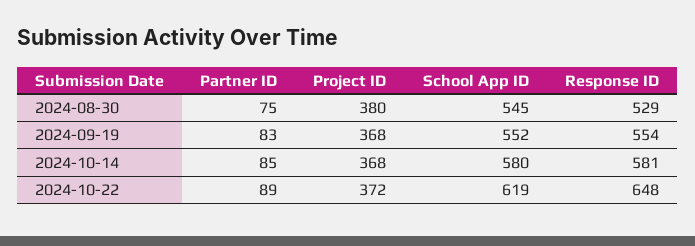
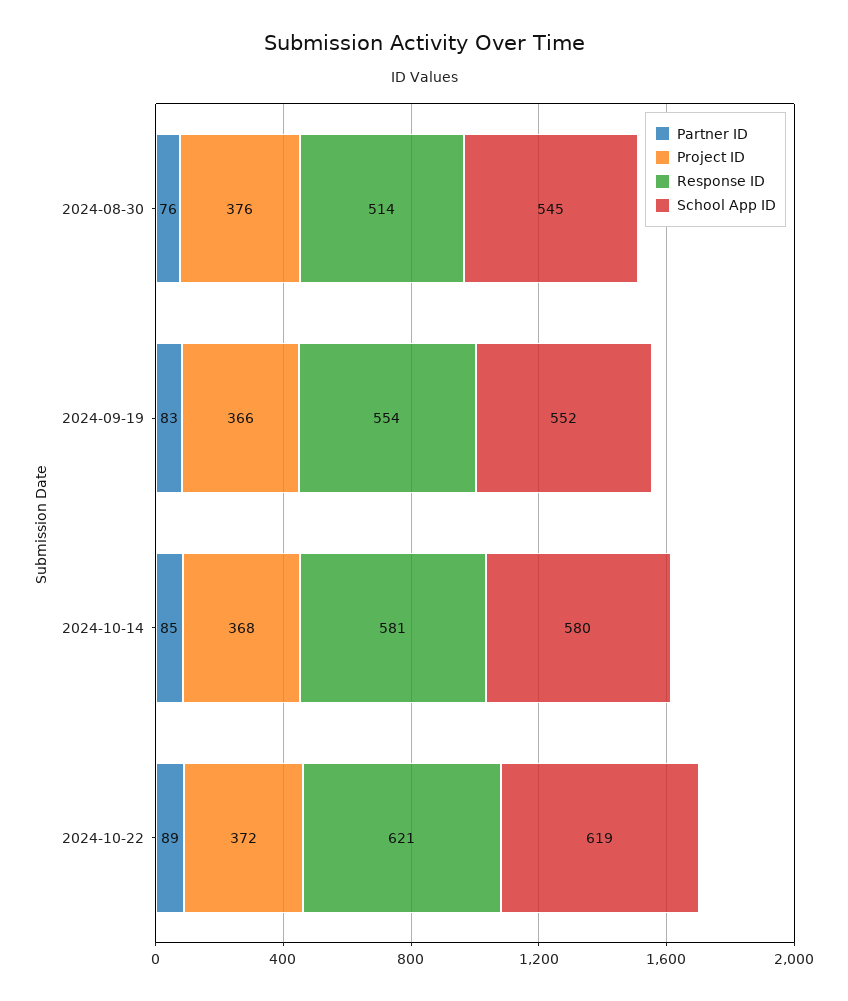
  {
    "Partner ID": {
-     "2024-08-30": 75,
+     "2024-08-30": 76,
      "2024-09-19": 83,
      "2024-10-14": 85,
      "2024-10-22": 89
    },
    "Project ID": {
-     "2024-08-30": 380,
+     "2024-08-30": 376,
-     "2024-09-19": 368,
+     "2024-09-19": 366,
      "2024-10-14": 368,
      "2024-10-22": 372
    },
    "School App ID": {
      "2024-08-30": 545,
      "2024-09-19": 552,
      "2024-10-14": 580,
      "2024-10-22": 619
    },
    "Response ID": {
-     "2024-08-30": 529,
+     "2024-08-30": 514,
      "2024-09-19": 554,
      "2024-10-14": 581,
-     "2024-10-22": 648
+     "2024-10-22": 621
    }
  }

